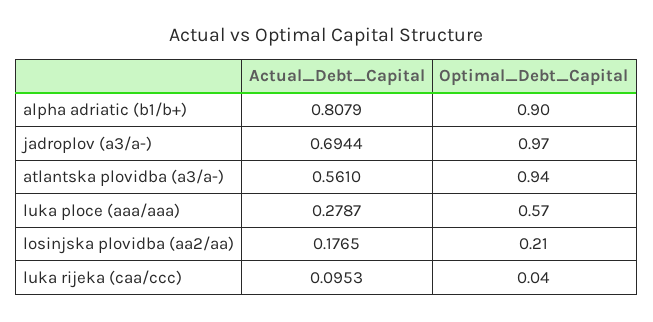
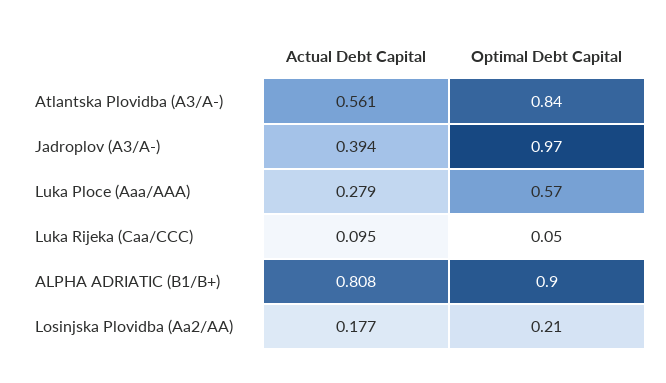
  {
    "Actual_Debt_Capital": {
      "alpha adriatic (b1/b+)": 0.8079,
-     "jadroplov (a3/a-)": 0.6944,
+     "jadroplov (a3/a-)": 0.394,
      "atlantska plovidba (a3/a-)": 0.561,
      "luka ploce (aaa/aaa)": 0.2787,
      "losinjska plovidba (aa2/aa)": 0.1765,
      "luka rijeka (caa/ccc)": 0.0953
    },
    "Optimal_Debt_Capital": {
      "alpha adriatic (b1/b+)": 0.9,
      "jadroplov (a3/a-)": 0.97,
-     "atlantska plovidba (a3/a-)": 0.94,
+     "atlantska plovidba (a3/a-)": 0.84,
      "luka ploce (aaa/aaa)": 0.57,
      "losinjska plovidba (aa2/aa)": 0.21,
-     "luka rijeka (caa/ccc)": 0.04
+     "luka rijeka (caa/ccc)": 0.05
    }
  }

